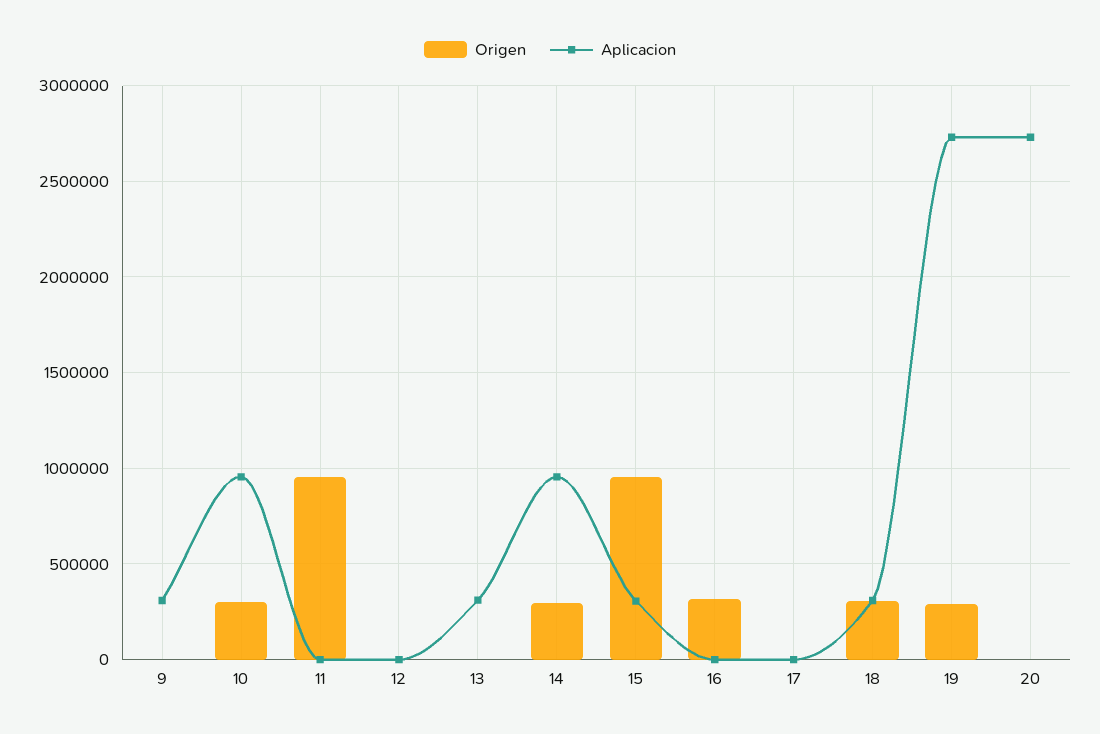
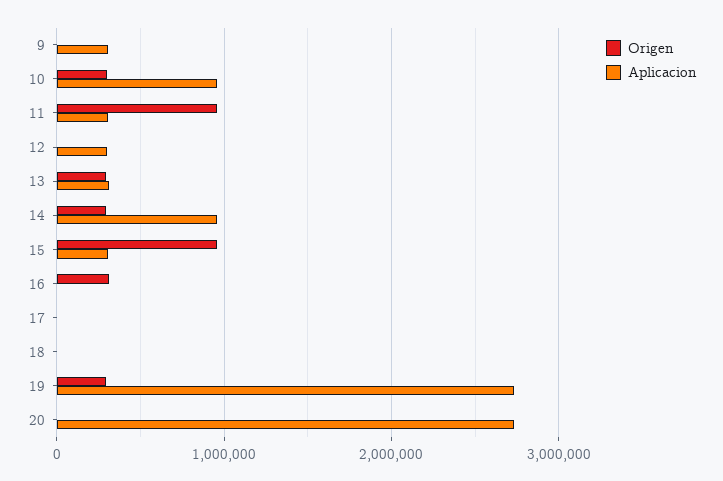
  {
    "Origen": {
      "9": 0,
      "10": 300000,
      "11": 950000,
      "12": 0,
-     "13": 0,
+     "13": 300000,
      "14": 300000,
      "15": 950000,
      "16": 300000,
      "17": 0,
-     "18": 300000,
+     "18": 0,
      "19": 300000,
      "20": 0
    },
    "Aplicacion": {
      "9": 300000,
      "10": 950000,
-     "11": 0,
+     "11": 300000,
-     "12": 0,
+     "12": 300000,
      "13": 300000,
      "14": 950000,
      "15": 300000,
      "16": 0,
      "17": 0,
-     "18": 300000,
+     "18": 0,
      "19": 2750000,
      "20": 2750000
    }
  }

